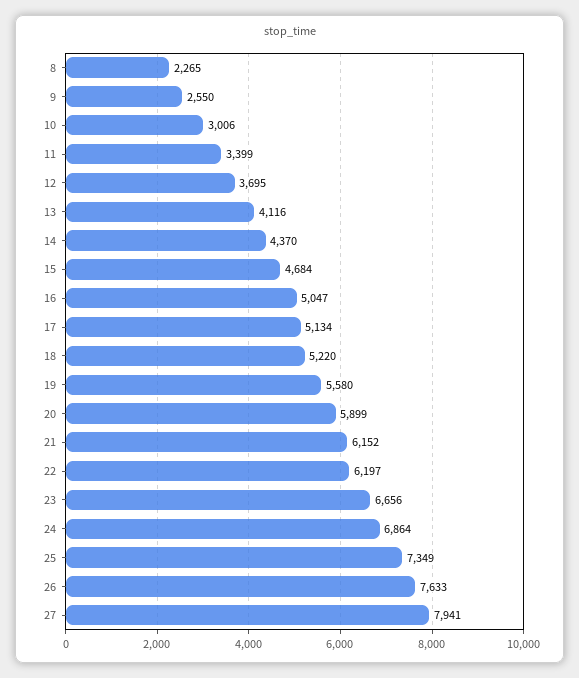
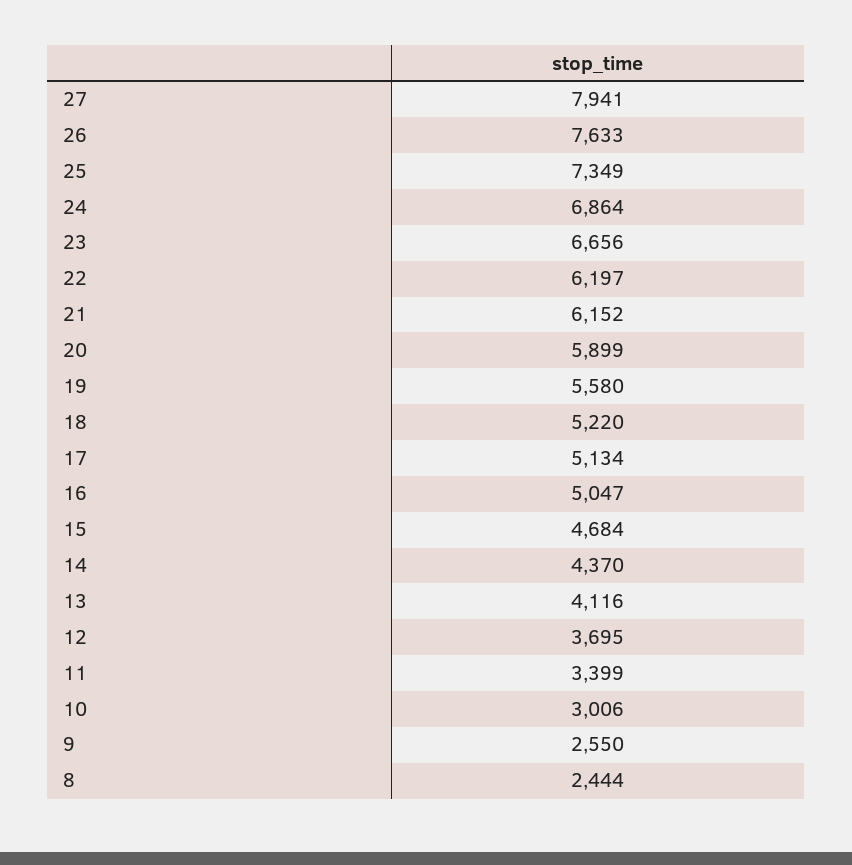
  {
-   "8": 2265,
+   "8": 2444,
    "9": 2550,
    "10": 3006,
    "11": 3399,
    "12": 3695,
    "13": 4116,
    "14": 4370,
    "15": 4684,
    "16": 5047,
    "17": 5134,
    "18": 5220,
    "19": 5580,
    "20": 5899,
    "21": 6152,
    "22": 6197,
    "23": 6656,
    "24": 6864,
    "25": 7349,
    "26": 7633,
    "27": 7941
  }

